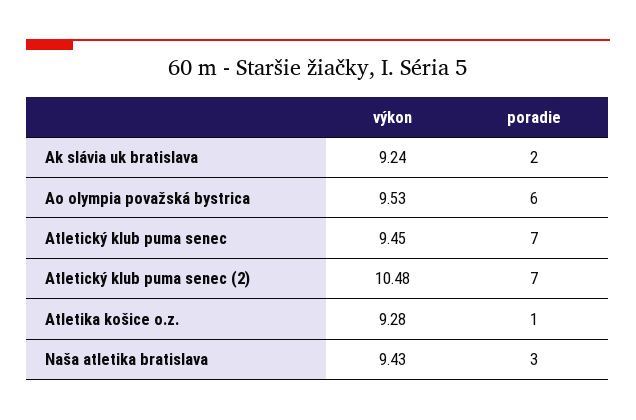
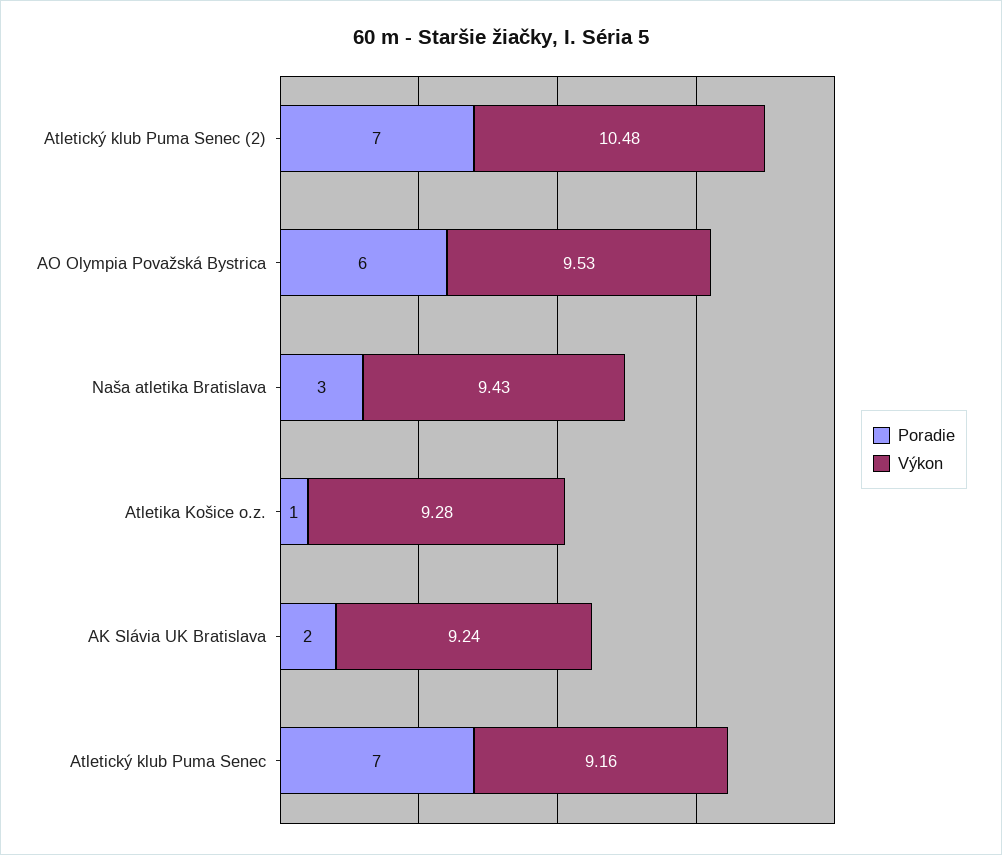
  {
    "výkon": {
      "Ak slávia uk bratislava": 9.24,
      "Ao olympia považská bystrica": 9.53,
-     "Atletický klub puma senec": 9.45,
+     "Atletický klub puma senec": 9.16,
      "Atletický klub puma senec (2)": 10.48,
      "Atletika košice o.z.": 9.28,
      "Naša atletika bratislava": 9.43
    },
    "poradie": {
      "Ak slávia uk bratislava": 2,
      "Ao olympia považská bystrica": 6,
      "Atletický klub puma senec": 7,
      "Atletický klub puma senec (2)": 7,
      "Atletika košice o.z.": 1,
      "Naša atletika bratislava": 3
    }
  }

